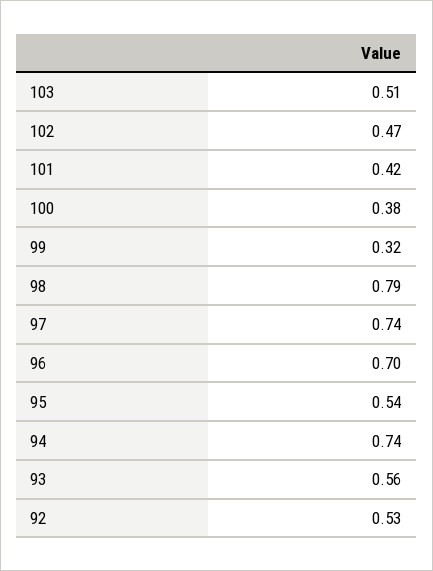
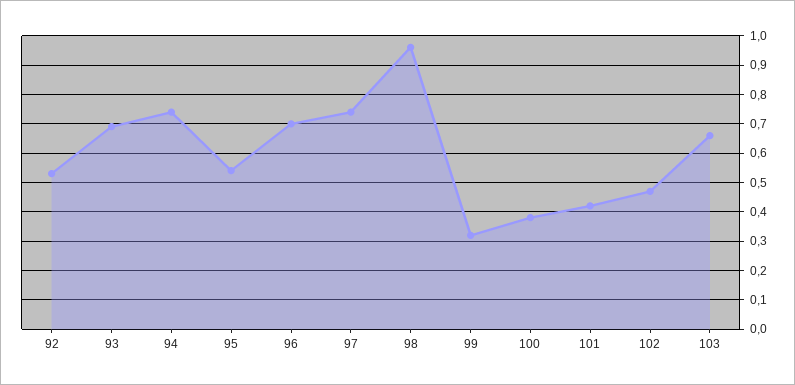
  {
-   "103": 0.51,
+   "103": 0.65,
    "102": 0.47,
    "101": 0.42,
    "100": 0.38,
    "99": 0.32,
-   "98": 0.79,
+   "98": 0.95,
    "97": 0.74,
    "96": 0.7,
    "95": 0.54,
    "94": 0.74,
-   "93": 0.56,
+   "93": 0.7,
    "92": 0.53
  }

